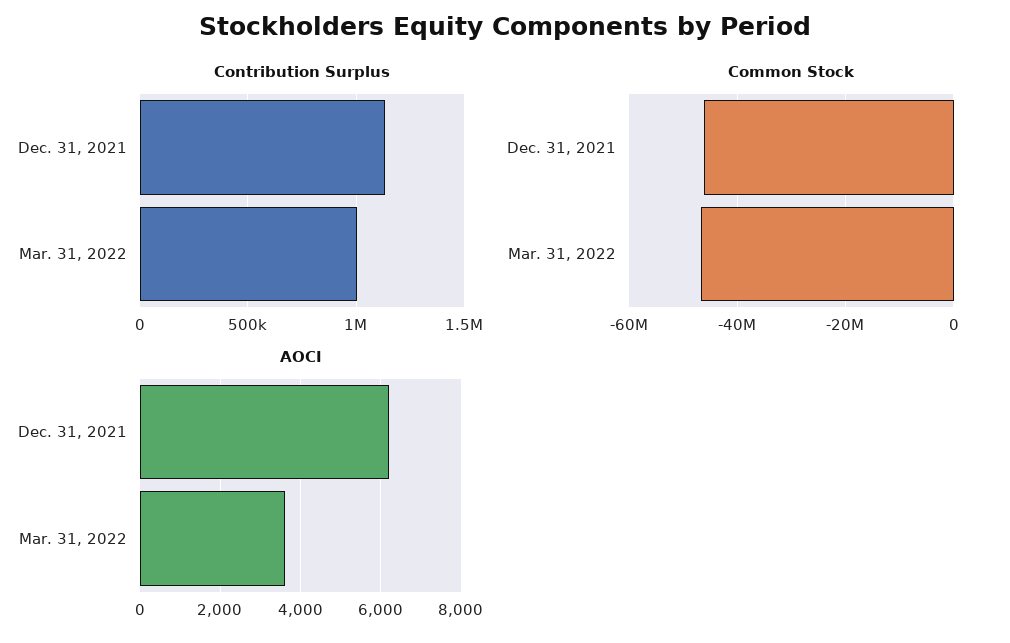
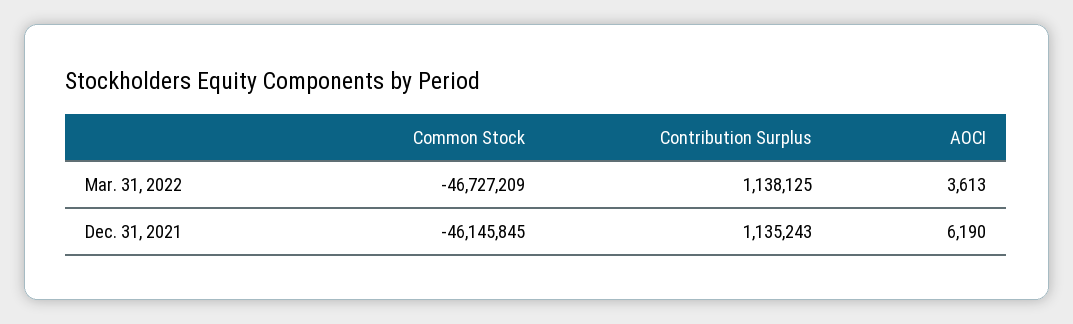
  {
    "Contribution Surplus": {
      "Dec. 31, 2021": 1135243,
-     "Mar. 31, 2022": 1000000
+     "Mar. 31, 2022": 1138125
    },
    "Common Stock": {
      "Dec. 31, 2021": -46145845,
      "Mar. 31, 2022": -46727209
    },
    "AOCI": {
      "Dec. 31, 2021": 6190,
      "Mar. 31, 2022": 3613
    }
  }

